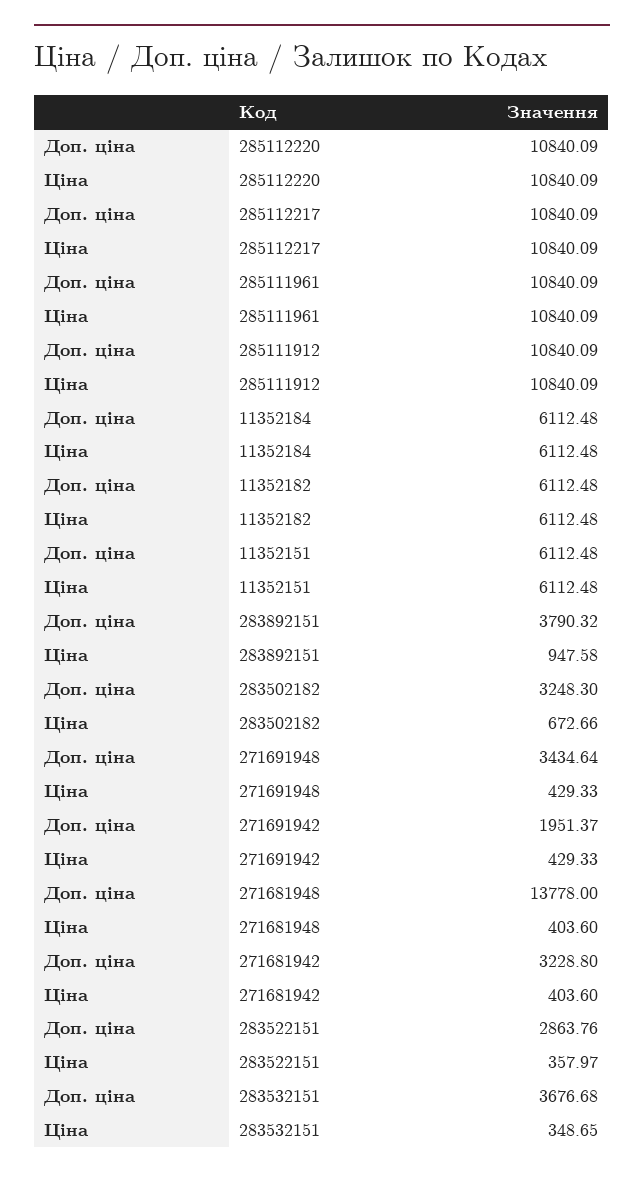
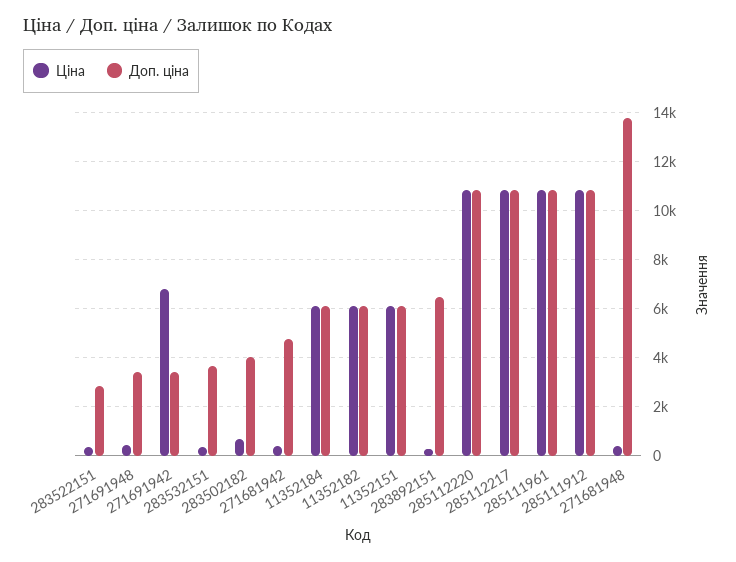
  {
    "Доп. ціна": {
      "285112220": 10840.09,
      "285112217": 10840.09,
      "285111961": 10840.09,
      "285111912": 10840.09,
      "11352184": 6112.48,
      "11352182": 6112.48,
      "11352151": 6112.48,
-     "283892151": 3790.32,
+     "283892151": 6500,
-     "283502182": 3248.3,
+     "283502182": 4000,
      "271691948": 3434.64,
-     "271691942": 1951.37,
+     "271691942": 3500,
      "271681948": 13778,
-     "271681942": 3228.8,
+     "271681942": 4750,
      "283522151": 2863.76,
      "283532151": 3676.68
    },
    "Ціна": {
      "285112220": 10840.09,
      "285112217": 10840.09,
      "285111961": 10840.09,
      "285111912": 10840.09,
      "11352184": 6112.48,
      "11352182": 6112.48,
      "11352151": 6112.48,
-     "283892151": 947.58,
+     "283892151": 250,
      "283502182": 672.66,
      "271691948": 429.33,
-     "271691942": 429.33,
+     "271691942": 6750,
      "271681948": 403.6,
      "271681942": 403.6,
      "283522151": 357.97,
      "283532151": 348.65
    }
  }

